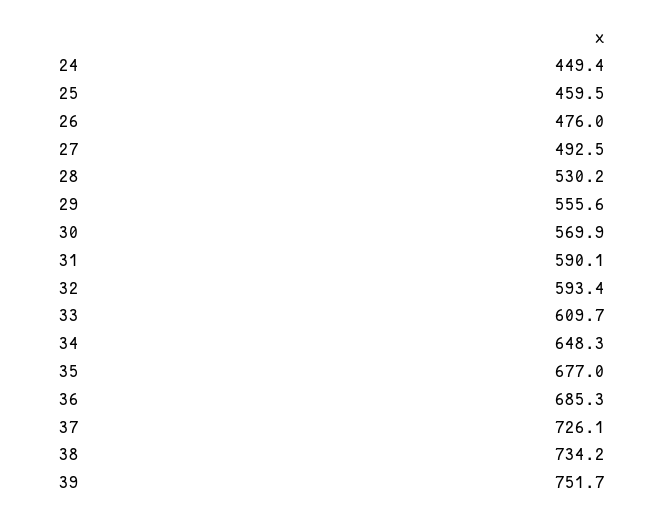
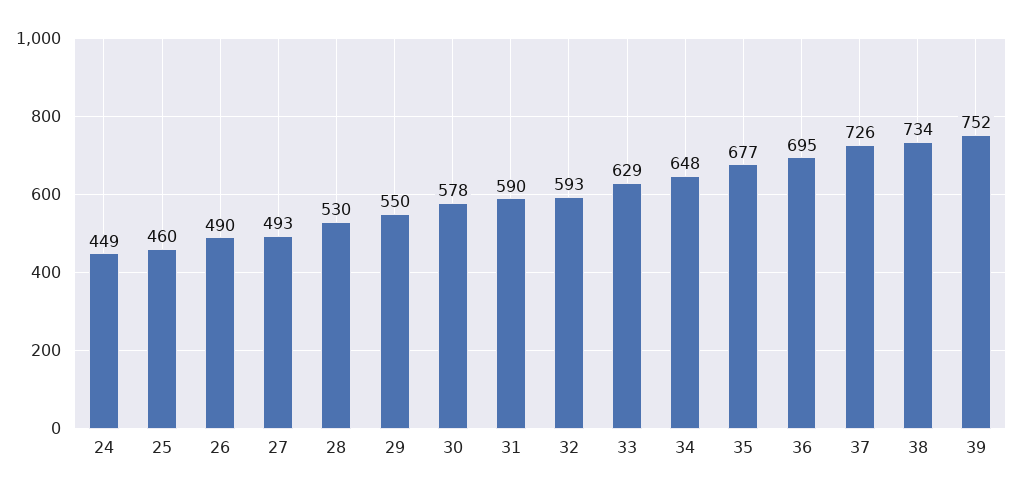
  {
    "24": 449.4,
    "25": 459.5,
-   "26": 476,
+   "26": 490,
    "27": 492.5,
    "28": 530.2,
-   "29": 555.6,
+   "29": 550,
-   "30": 569.9,
+   "30": 578,
    "31": 590.1,
    "32": 593.4,
-   "33": 609.7,
+   "33": 629,
    "34": 648.3,
    "35": 677,
-   "36": 685.3,
+   "36": 695,
    "37": 726.1,
    "38": 734.2,
    "39": 751.7
  }

